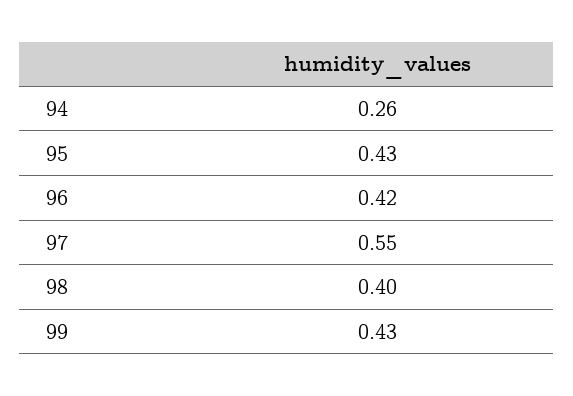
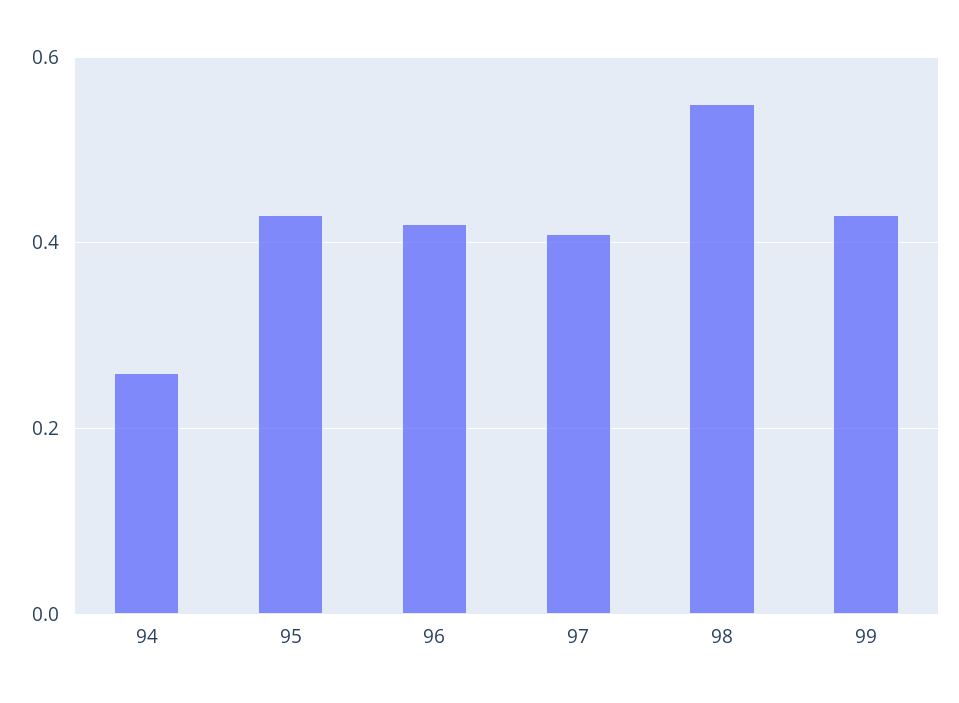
  {
    "94": 0.26,
    "95": 0.43,
    "96": 0.42,
-   "97": 0.55,
+   "97": 0.4,
-   "98": 0.4,
+   "98": 0.55,
    "99": 0.43
  }

